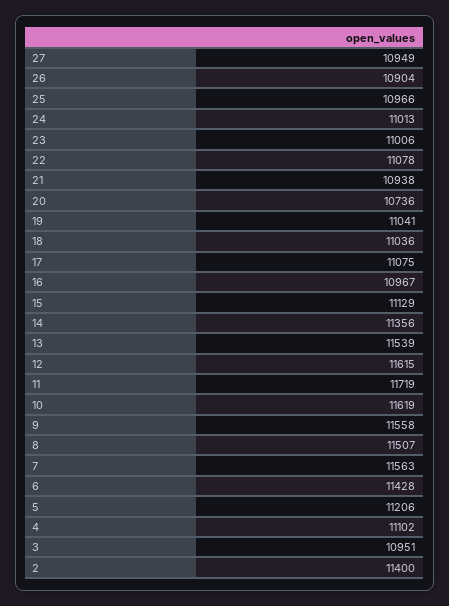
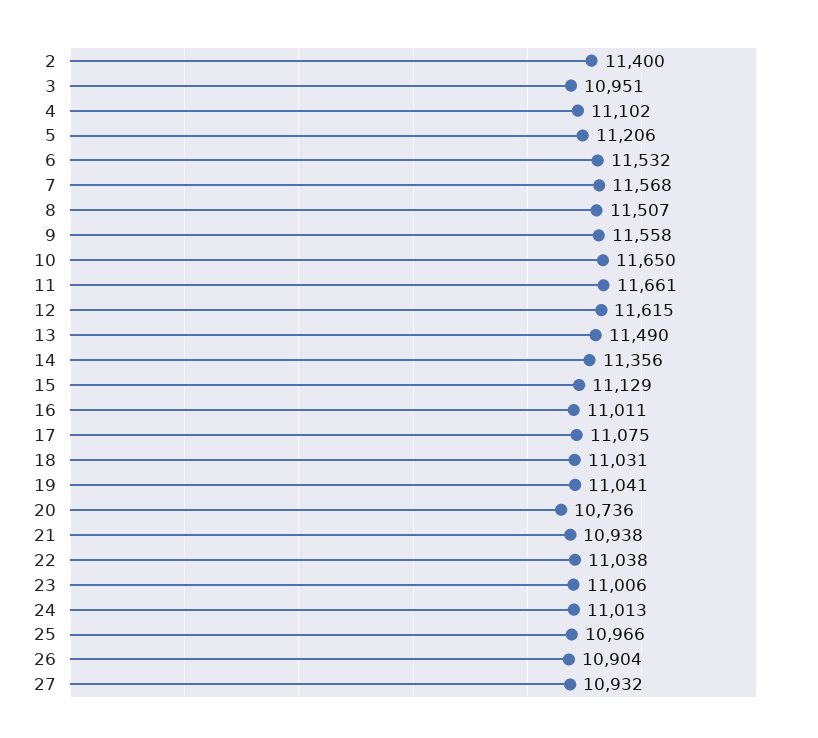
  {
-   "27": 10949,
+   "27": 10932,
    "26": 10904,
    "25": 10966,
    "24": 11013,
    "23": 11006,
-   "22": 11078,
+   "22": 11038,
    "21": 10938,
    "20": 10736,
    "19": 11041,
-   "18": 11036,
+   "18": 11031,
    "17": 11075,
-   "16": 10967,
+   "16": 11011,
    "15": 11129,
    "14": 11356,
-   "13": 11539,
+   "13": 11490,
    "12": 11615,
-   "11": 11719,
+   "11": 11661,
-   "10": 11619,
+   "10": 11650,
    "9": 11558,
    "8": 11507,
-   "7": 11563,
+   "7": 11568,
-   "6": 11428,
+   "6": 11532,
    "5": 11206,
    "4": 11102,
    "3": 10951,
    "2": 11400
  }

